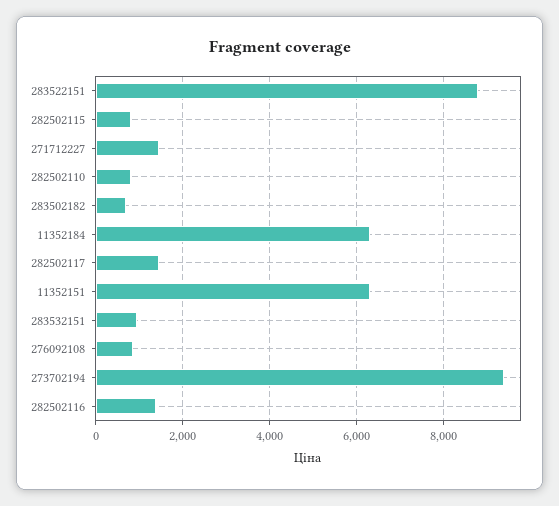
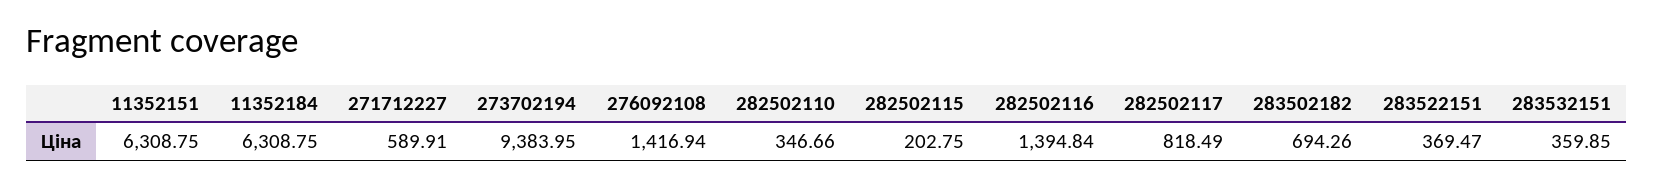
  {
-   "283522151": 8800,
+   "283522151": 369.47,
-   "282502115": 800,
+   "282502115": 202.75,
-   "271712227": 1400,
+   "271712227": 589.91,
-   "282502110": 800,
+   "282502110": 346.66,
    "283502182": 694.26,
    "11352184": 6308.75,
-   "282502117": 1400,
+   "282502117": 818.49,
    "11352151": 6308.75,
-   "283532151": 1000,
+   "283532151": 359.85,
-   "276092108": 800,
+   "276092108": 1416.94,
    "273702194": 9383.95,
    "282502116": 1394.84
  }

